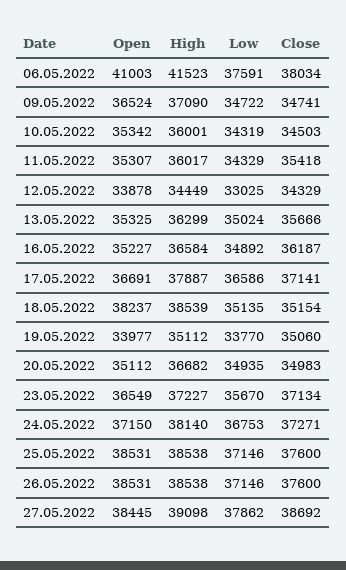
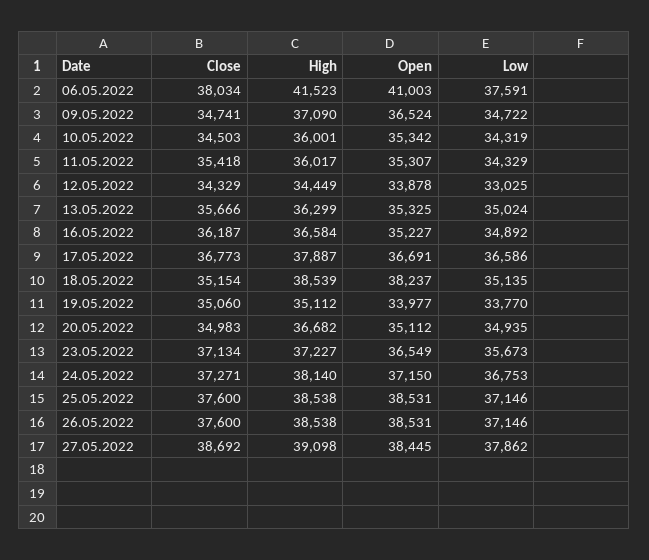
  {
    "Open": {
      "06.05.2022": 41003,
      "09.05.2022": 36524,
      "10.05.2022": 35342,
      "11.05.2022": 35307,
      "12.05.2022": 33878,
      "13.05.2022": 35325,
      "16.05.2022": 35227,
      "17.05.2022": 36691,
      "18.05.2022": 38237,
      "19.05.2022": 33977,
      "20.05.2022": 35112,
      "23.05.2022": 36549,
      "24.05.2022": 37150,
      "25.05.2022": 38531,
      "26.05.2022": 38531,
      "27.05.2022": 38445
    },
    "High": {
      "06.05.2022": 41523,
      "09.05.2022": 37090,
      "10.05.2022": 36001,
      "11.05.2022": 36017,
      "12.05.2022": 34449,
      "13.05.2022": 36299,
      "16.05.2022": 36584,
      "17.05.2022": 37887,
      "18.05.2022": 38539,
      "19.05.2022": 35112,
      "20.05.2022": 36682,
      "23.05.2022": 37227,
      "24.05.2022": 38140,
      "25.05.2022": 38538,
      "26.05.2022": 38538,
      "27.05.2022": 39098
    },
    "Low": {
      "06.05.2022": 37591,
      "09.05.2022": 34722,
      "10.05.2022": 34319,
      "11.05.2022": 34329,
      "12.05.2022": 33025,
      "13.05.2022": 35024,
      "16.05.2022": 34892,
      "17.05.2022": 36586,
      "18.05.2022": 35135,
      "19.05.2022": 33770,
      "20.05.2022": 34935,
-     "23.05.2022": 35670,
+     "23.05.2022": 35673,
      "24.05.2022": 36753,
      "25.05.2022": 37146,
      "26.05.2022": 37146,
      "27.05.2022": 37862
    },
    "Close": {
      "06.05.2022": 38034,
      "09.05.2022": 34741,
      "10.05.2022": 34503,
      "11.05.2022": 35418,
      "12.05.2022": 34329,
      "13.05.2022": 35666,
      "16.05.2022": 36187,
-     "17.05.2022": 37141,
+     "17.05.2022": 36773,
      "18.05.2022": 35154,
      "19.05.2022": 35060,
      "20.05.2022": 34983,
      "23.05.2022": 37134,
      "24.05.2022": 37271,
      "25.05.2022": 37600,
      "26.05.2022": 37600,
      "27.05.2022": 38692
    }
  }

